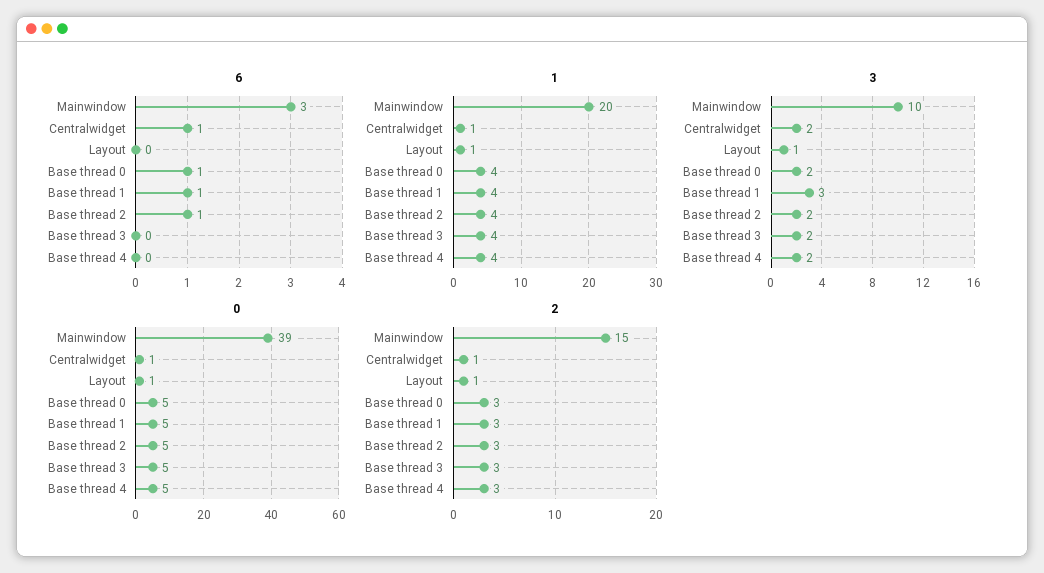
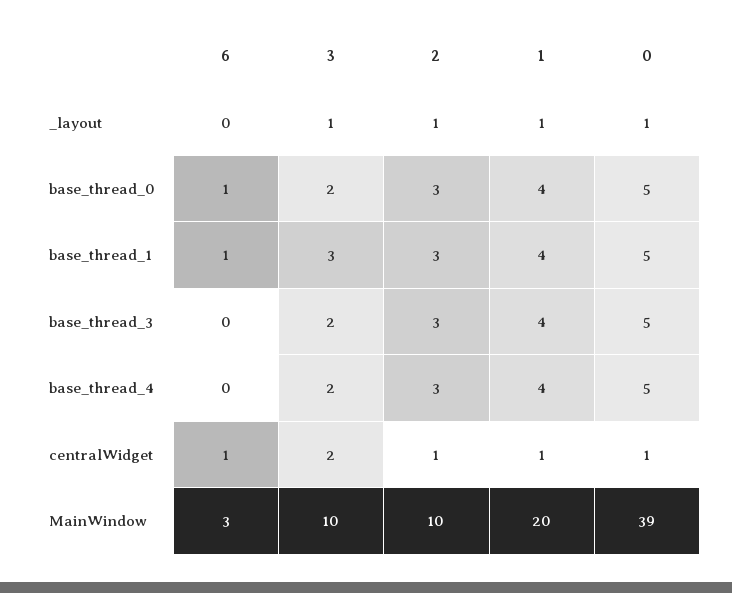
  {
    "6": {
      "Mainwindow": 3,
      "Centralwidget": 1,
      "Layout": 0,
      "Base thread 0": 1,
      "Base thread 1": 1,
-     "Base thread 2": 1,
      "Base thread 3": 0,
      "Base thread 4": 0
    },
    "1": {
      "Mainwindow": 20,
      "Centralwidget": 1,
      "Layout": 1,
      "Base thread 0": 4,
      "Base thread 1": 4,
-     "Base thread 2": 4,
      "Base thread 3": 4,
      "Base thread 4": 4
    },
    "3": {
      "Mainwindow": 10,
      "Centralwidget": 2,
      "Layout": 1,
      "Base thread 0": 2,
      "Base thread 1": 3,
-     "Base thread 2": 2,
      "Base thread 3": 2,
      "Base thread 4": 2
    },
    "0": {
      "Mainwindow": 39,
      "Centralwidget": 1,
      "Layout": 1,
      "Base thread 0": 5,
      "Base thread 1": 5,
-     "Base thread 2": 5,
      "Base thread 3": 5,
      "Base thread 4": 5
    },
    "2": {
-     "Mainwindow": 15,
+     "Mainwindow": 10,
      "Centralwidget": 1,
      "Layout": 1,
      "Base thread 0": 3,
      "Base thread 1": 3,
-     "Base thread 2": 3,
      "Base thread 3": 3,
      "Base thread 4": 3
    }
  }

